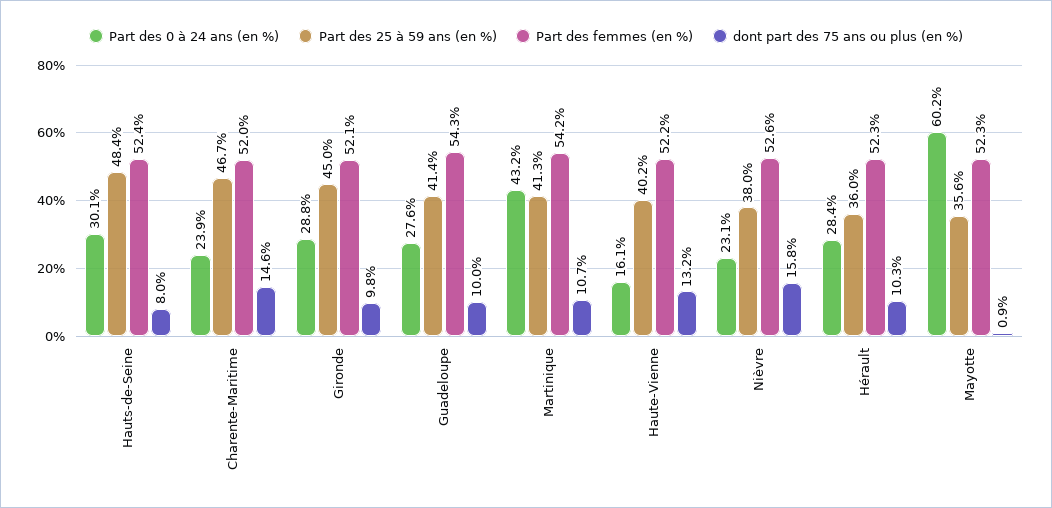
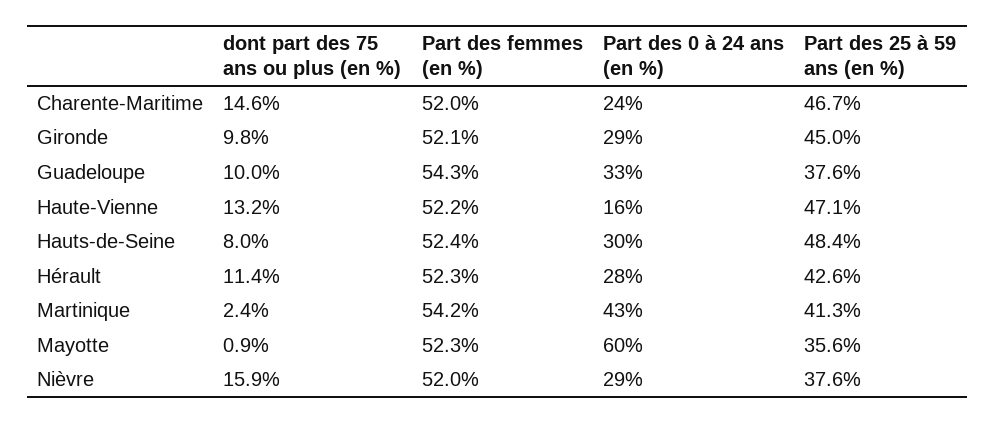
  {
    "Part des 0 à 24 ans (en %)": {
      "Hauts-de-Seine": 30.1,
      "Charente-Maritime": 23.9,
      "Gironde": 28.8,
-     "Guadeloupe": 27.6,
+     "Guadeloupe": 33,
      "Martinique": 43.2,
      "Haute-Vienne": 16.1,
-     "Nièvre": 23.1,
+     "Nièvre": 29,
      "Hérault": 28.4,
      "Mayotte": 60.2
    },
    "Part des 25 à 59 ans (en %)": {
      "Hauts-de-Seine": 48.4,
      "Charente-Maritime": 46.7,
      "Gironde": 45,
-     "Guadeloupe": 41.4,
+     "Guadeloupe": 37.6,
      "Martinique": 41.3,
-     "Haute-Vienne": 40.2,
+     "Haute-Vienne": 47.1,
-     "Nièvre": 38,
+     "Nièvre": 37.6,
-     "Hérault": 36,
+     "Hérault": 42.6,
      "Mayotte": 35.6
    },
    "Part des femmes (en %)": {
      "Hauts-de-Seine": 52.4,
      "Charente-Maritime": 52,
      "Gironde": 52.1,
      "Guadeloupe": 54.3,
      "Martinique": 54.2,
      "Haute-Vienne": 52.2,
-     "Nièvre": 52.6,
+     "Nièvre": 52,
      "Hérault": 52.3,
      "Mayotte": 52.3
    },
    "dont part des 75 ans ou plus (en %)": {
      "Hauts-de-Seine": 8,
      "Charente-Maritime": 14.6,
      "Gironde": 9.8,
      "Guadeloupe": 10,
-     "Martinique": 10.7,
+     "Martinique": 2.4,
      "Haute-Vienne": 13.2,
-     "Nièvre": 15.8,
+     "Nièvre": 15.9,
-     "Hérault": 10.3,
+     "Hérault": 11.4,
      "Mayotte": 0.9
    }
  }

